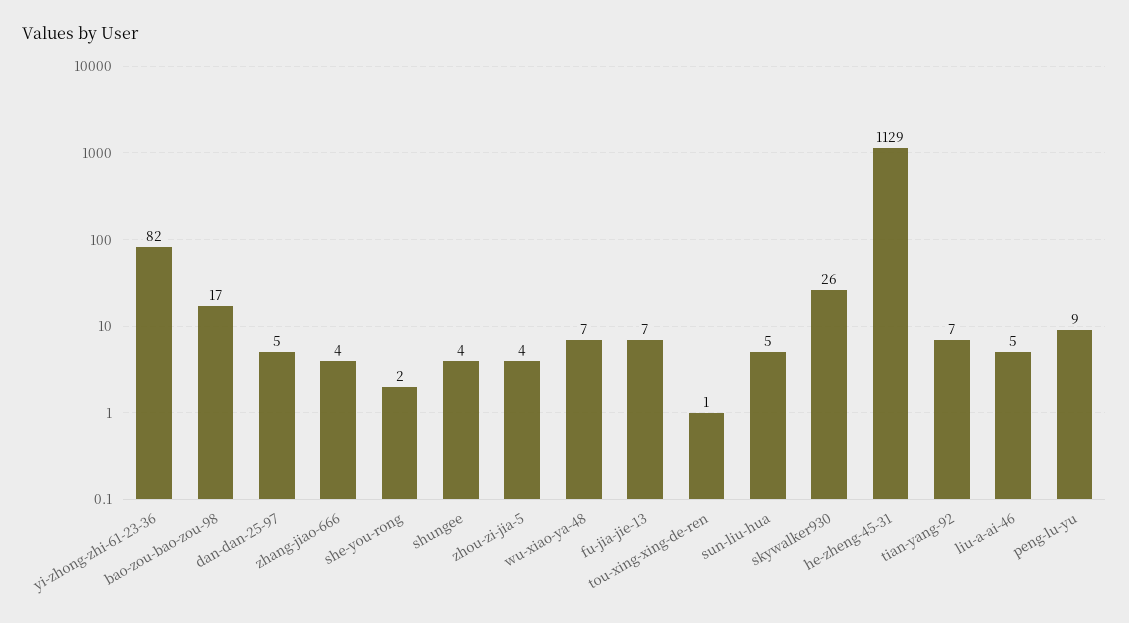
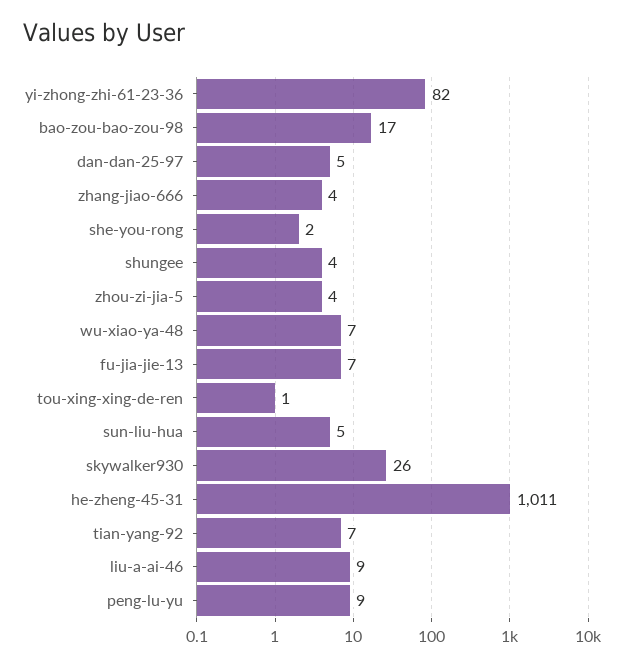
  {
    "yi-zhong-zhi-61-23-36": 82,
    "bao-zou-bao-zou-98": 17,
    "dan-dan-25-97": 5,
    "zhang-jiao-666": 4,
    "she-you-rong": 2,
    "shungee": 4,
    "zhou-zi-jia-5": 4,
    "wu-xiao-ya-48": 7,
    "fu-jia-jie-13": 7,
    "tou-xing-xing-de-ren": 1,
    "sun-liu-hua": 5,
    "skywalker930": 26,
-   "he-zheng-45-31": 1129,
+   "he-zheng-45-31": 1011,
    "tian-yang-92": 7,
-   "liu-a-ai-46": 5,
+   "liu-a-ai-46": 9,
    "peng-lu-yu": 9
  }

